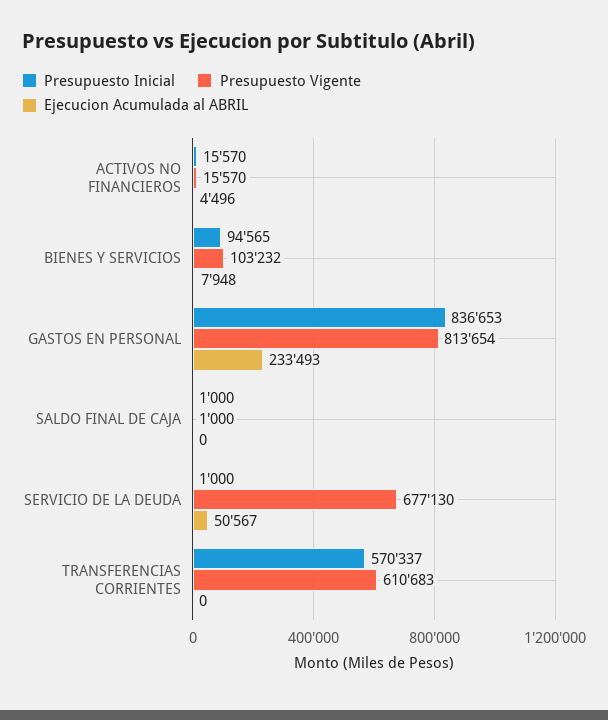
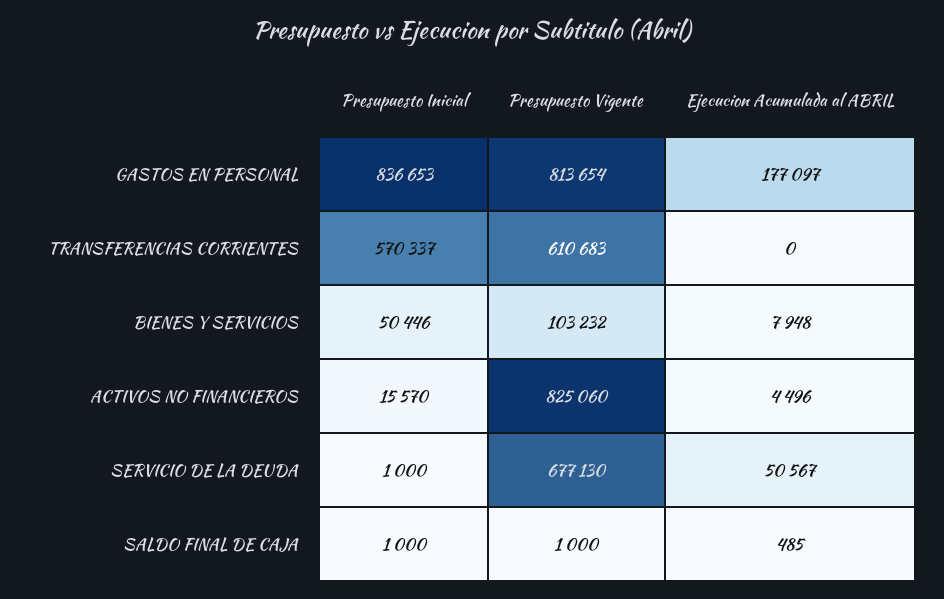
  {
    "Presupuesto Inicial": {
      "ACTIVOS NO FINANCIEROS": 15570,
-     "BIENES Y SERVICIOS": 94565,
+     "BIENES Y SERVICIOS": 50446,
      "GASTOS EN PERSONAL": 836653,
      "SALDO FINAL DE CAJA": 1000,
      "SERVICIO DE LA DEUDA": 1000,
      "TRANSFERENCIAS CORRIENTES": 570337
    },
    "Presupuesto Vigente": {
-     "ACTIVOS NO FINANCIEROS": 15570,
+     "ACTIVOS NO FINANCIEROS": 825060,
      "BIENES Y SERVICIOS": 103232,
      "GASTOS EN PERSONAL": 813654,
      "SALDO FINAL DE CAJA": 1000,
      "SERVICIO DE LA DEUDA": 677130,
      "TRANSFERENCIAS CORRIENTES": 610683
    },
    "Ejecucion Acumulada al ABRIL": {
      "ACTIVOS NO FINANCIEROS": 4496,
      "BIENES Y SERVICIOS": 7948,
-     "GASTOS EN PERSONAL": 233493,
+     "GASTOS EN PERSONAL": 177097,
-     "SALDO FINAL DE CAJA": 0,
+     "SALDO FINAL DE CAJA": 485,
      "SERVICIO DE LA DEUDA": 50567,
      "TRANSFERENCIAS CORRIENTES": 0
    }
  }

